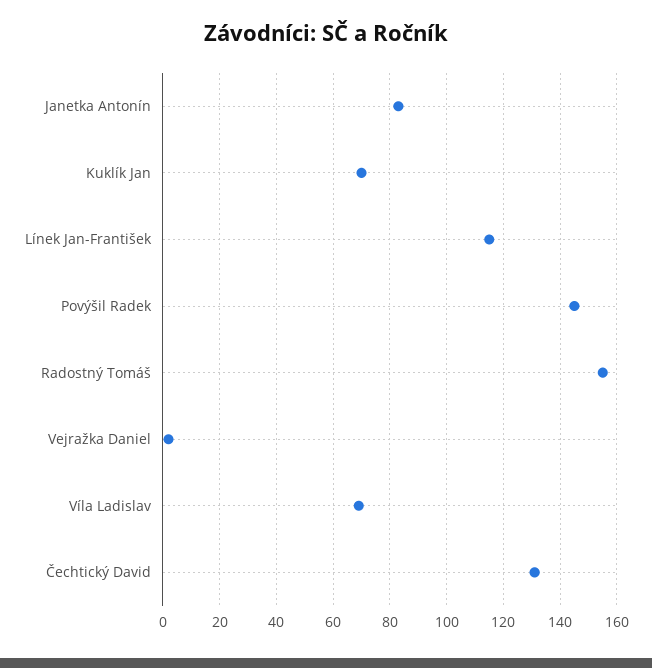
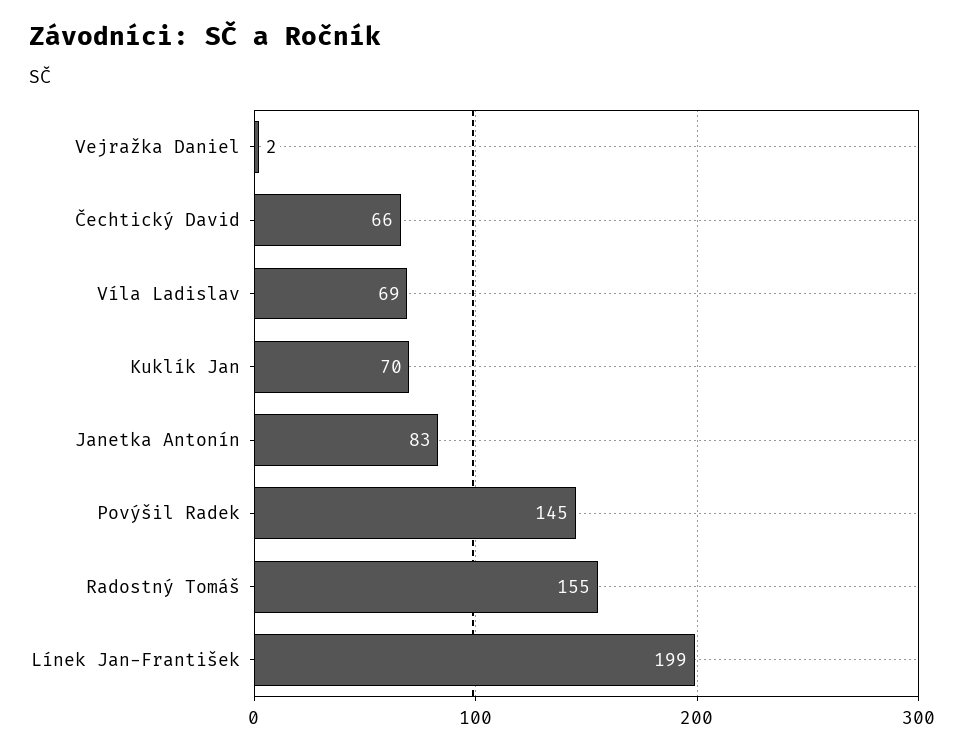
  {
    "Janetka Antonín": 83,
    "Kuklík Jan": 70,
-   "Línek Jan-František": 115,
+   "Línek Jan-František": 199,
    "Povýšil Radek": 145,
    "Radostný Tomáš": 155,
    "Vejražka Daniel": 2,
    "Víla Ladislav": 69,
-   "Čechtický David": 130
+   "Čechtický David": 66
  }

